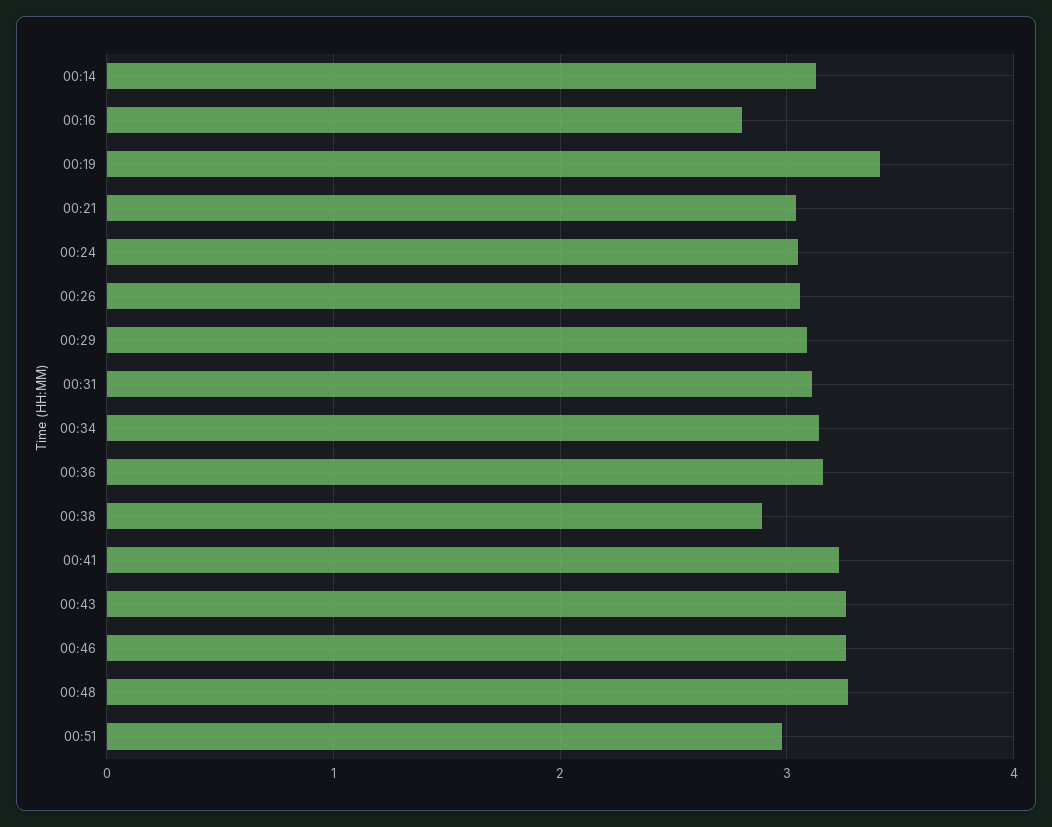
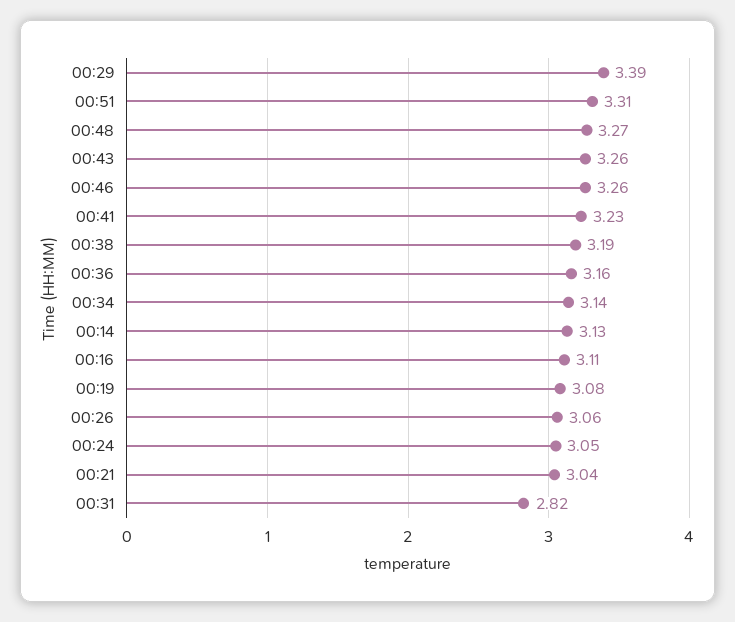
  {
    "00:14": 3.13,
-   "00:16": 2.8,
+   "00:16": 3.11,
-   "00:19": 3.4,
+   "00:19": 3.08,
    "00:21": 3.04,
    "00:24": 3.05,
    "00:26": 3.06,
-   "00:29": 3.1,
+   "00:29": 3.39,
-   "00:31": 3.1,
+   "00:31": 2.82,
    "00:34": 3.14,
    "00:36": 3.16,
-   "00:38": 2.9,
+   "00:38": 3.19,
    "00:41": 3.23,
    "00:43": 3.26,
    "00:46": 3.26,
    "00:48": 3.27,
-   "00:51": 3
+   "00:51": 3.31
  }

